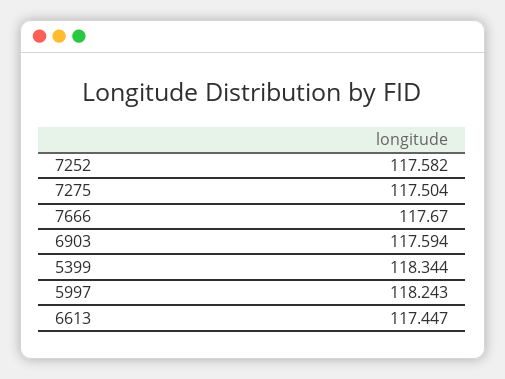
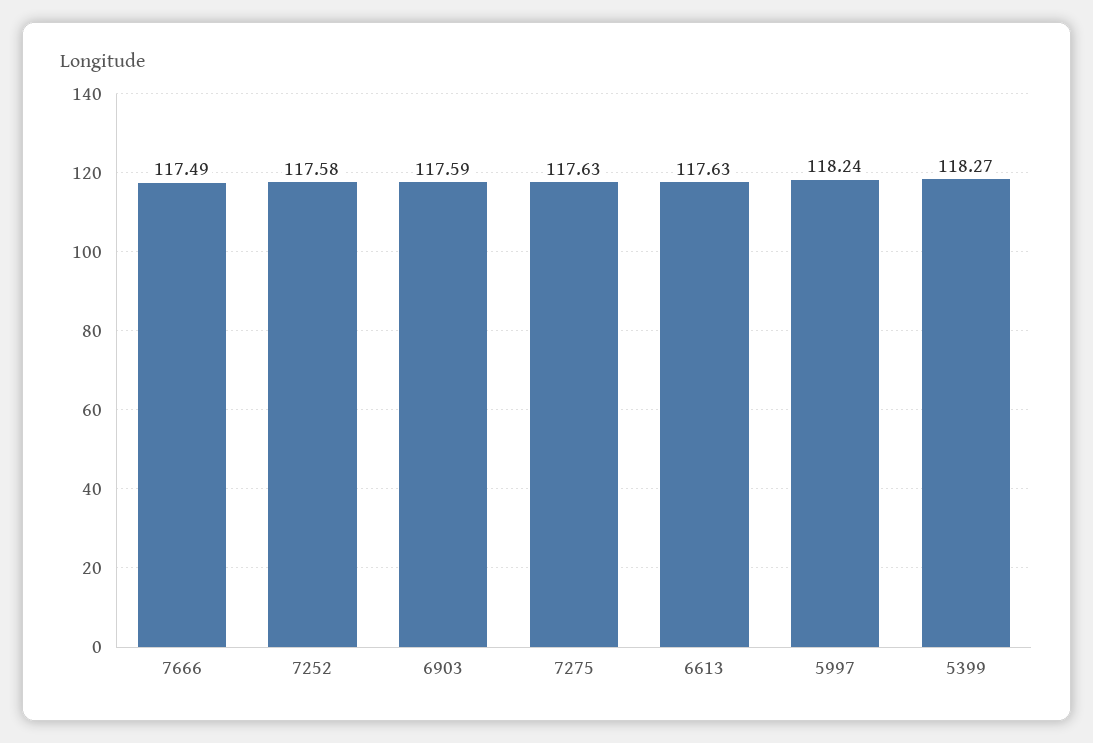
  {
    "7252": 117.582,
-   "7275": 117.504,
+   "7275": 117.63,
-   "7666": 117.67,
+   "7666": 117.49,
    "6903": 117.594,
-   "5399": 118.344,
+   "5399": 118.27,
    "5997": 118.243,
-   "6613": 117.447
+   "6613": 117.63
  }

